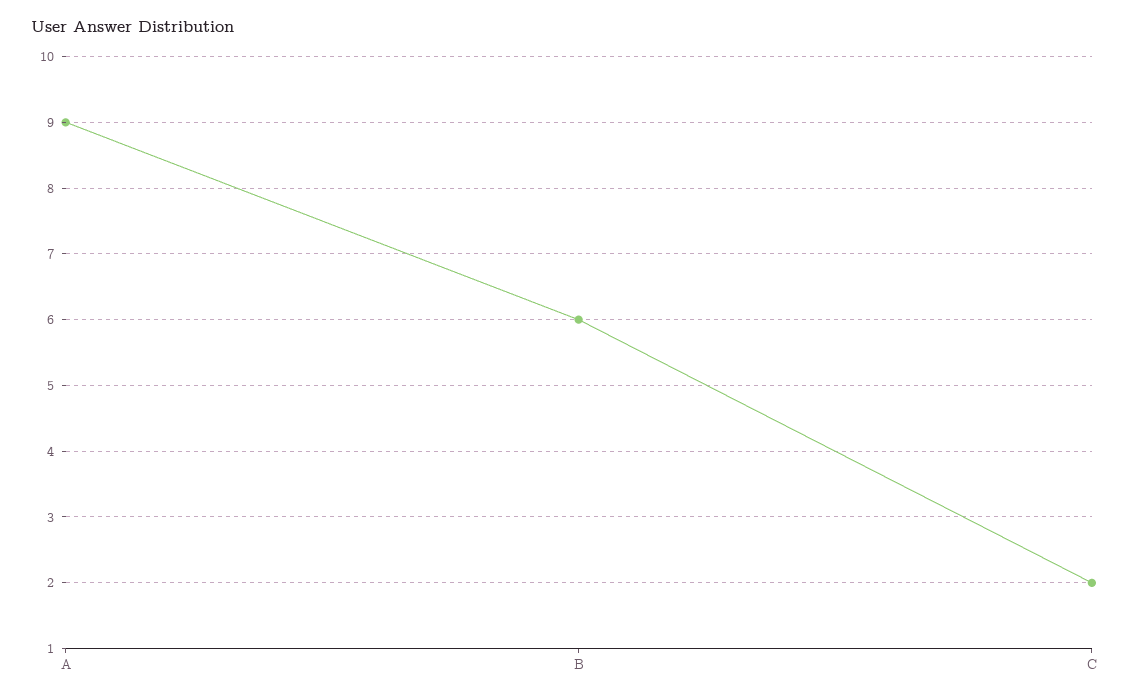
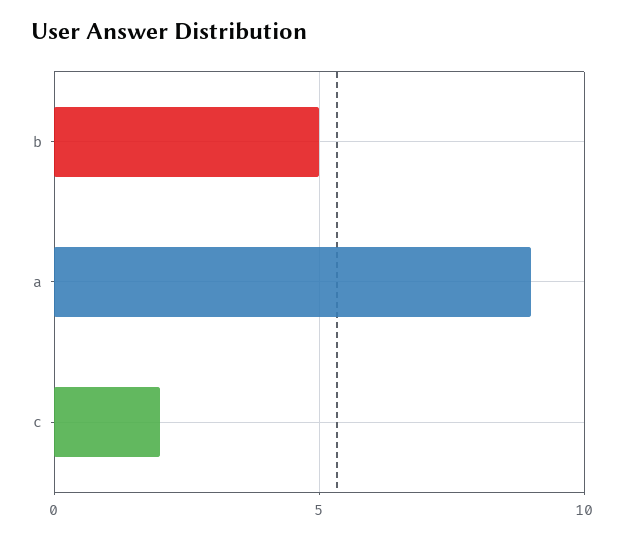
  {
    "A": 9,
-   "B": 6,
+   "B": 5,
    "C": 2
  }

